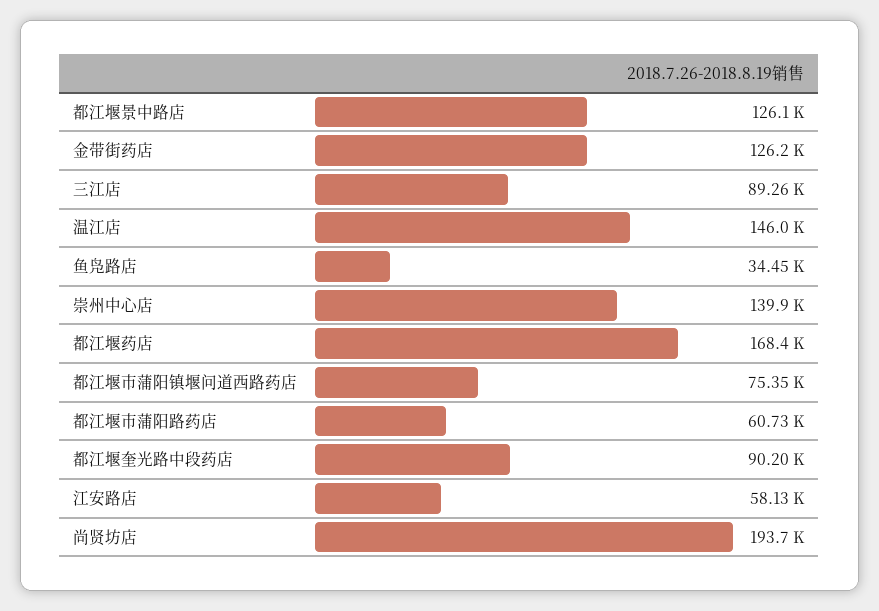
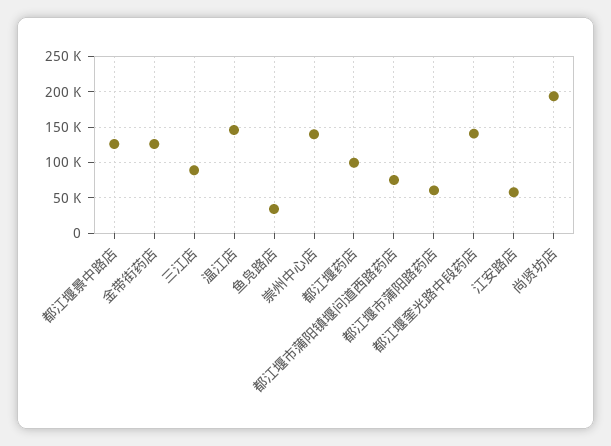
  {
    "都江堰景中路店": 126100,
    "金带街药店": 126200,
    "三江店": 89260,
    "温江店": 146000,
    "鱼凫路店": 34450,
    "崇州中心店": 139900,
-   "都江堰药店": 168400,
+   "都江堰药店": 100000,
    "都江堰市蒲阳镇堰问道西路药店": 75350,
    "都江堰市蒲阳路药店": 60730,
-   "都江堰奎光路中段药店": 90200,
+   "都江堰奎光路中段药店": 140000,
    "江安路店": 58130,
    "尚贤坊店": 193700
  }

